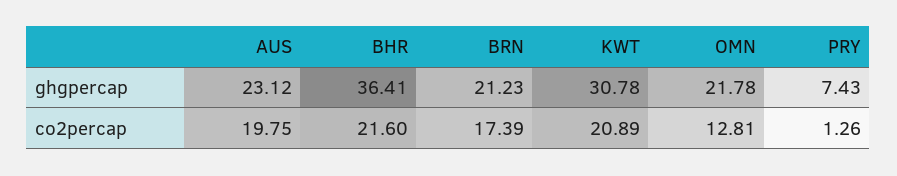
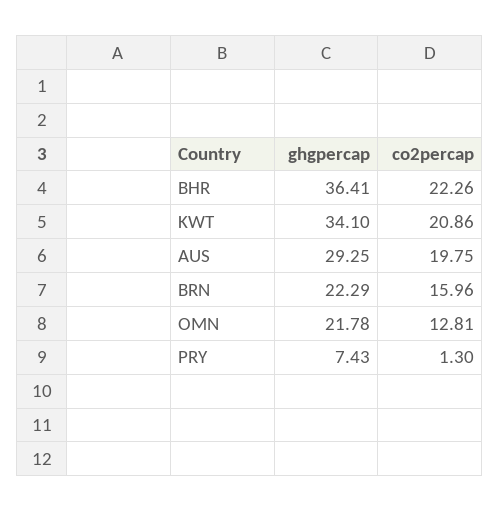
  {
    "AUS": {
-     "ghgpercap": 23.12,
+     "ghgpercap": 29.25,
      "co2percap": 19.75
    },
    "BHR": {
      "ghgpercap": 36.41,
-     "co2percap": 21.6
+     "co2percap": 22.26
    },
    "BRN": {
-     "ghgpercap": 21.23,
+     "ghgpercap": 22.29,
-     "co2percap": 17.39
+     "co2percap": 15.96
    },
    "KWT": {
-     "ghgpercap": 30.78,
+     "ghgpercap": 34.1,
-     "co2percap": 20.89
+     "co2percap": 20.86
    },
    "OMN": {
      "ghgpercap": 21.78,
      "co2percap": 12.81
    },
    "PRY": {
      "ghgpercap": 7.43,
-     "co2percap": 1.26
+     "co2percap": 1.3
    }
  }

